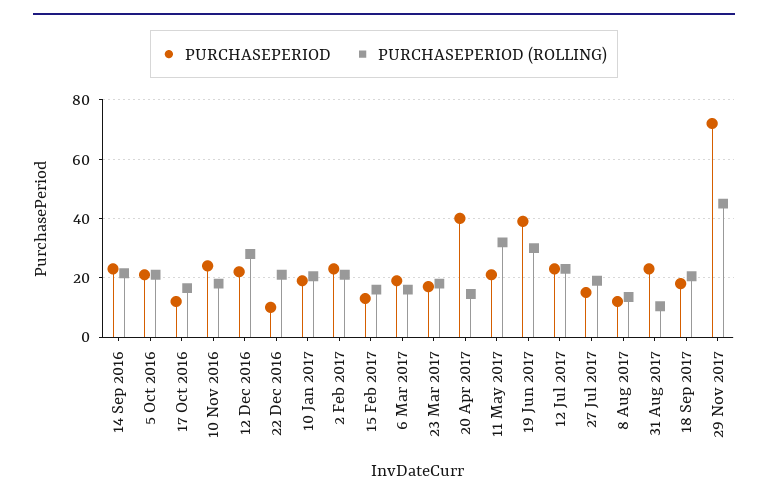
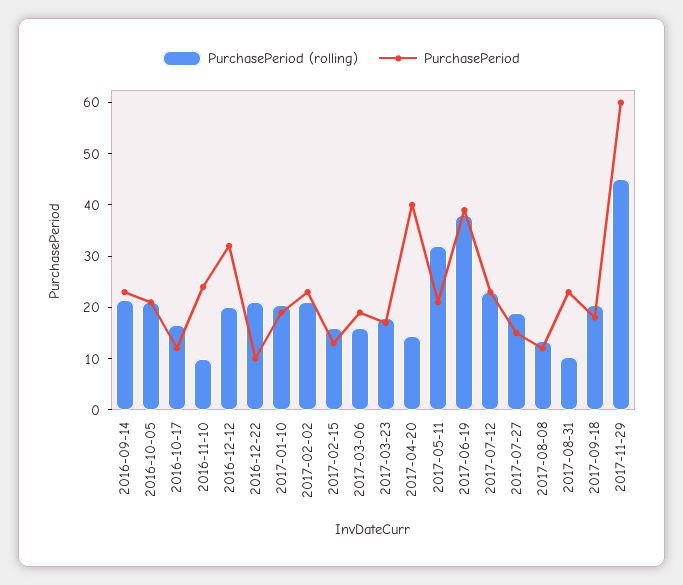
  {
    "PURCHASEPERIOD": {
      "14 Sep 2016": 24,
      "5 Oct 2016": 22,
      "17 Oct 2016": 12,
      "10 Nov 2016": 24,
-     "12 Dec 2016": 22.5,
+     "12 Dec 2016": 32,
      "22 Dec 2016": 10,
      "10 Jan 2017": 20,
      "2 Feb 2017": 24,
      "15 Feb 2017": 14,
      "6 Mar 2017": 20,
      "23 Mar 2017": 18,
      "20 Apr 2017": 40,
      "11 May 2017": 22,
      "19 Jun 2017": 40,
      "12 Jul 2017": 24,
      "27 Jul 2017": 16,
      "8 Aug 2017": 12,
      "31 Aug 2017": 24,
      "18 Sep 2017": 18,
-     "29 Nov 2017": 72.5
+     "29 Nov 2017": 60
    },
    "PURCHASEPERIOD (ROLLING)": {
      "14 Sep 2016": 22,
      "5 Oct 2016": 22,
      "17 Oct 2016": 16,
-     "10 Nov 2016": 17.5,
+     "10 Nov 2016": 10,
-     "12 Dec 2016": 27.5,
+     "12 Dec 2016": 20,
      "22 Dec 2016": 22,
      "10 Jan 2017": 20,
      "2 Feb 2017": 22,
      "15 Feb 2017": 16,
      "6 Mar 2017": 16,
      "23 Mar 2017": 18,
      "20 Apr 2017": 14,
      "11 May 2017": 32,
-     "19 Jun 2017": 30,
+     "19 Jun 2017": 38,
      "12 Jul 2017": 24,
      "27 Jul 2017": 20,
      "8 Aug 2017": 14,
      "31 Aug 2017": 10,
      "18 Sep 2017": 20,
      "29 Nov 2017": 46
    }
  }

